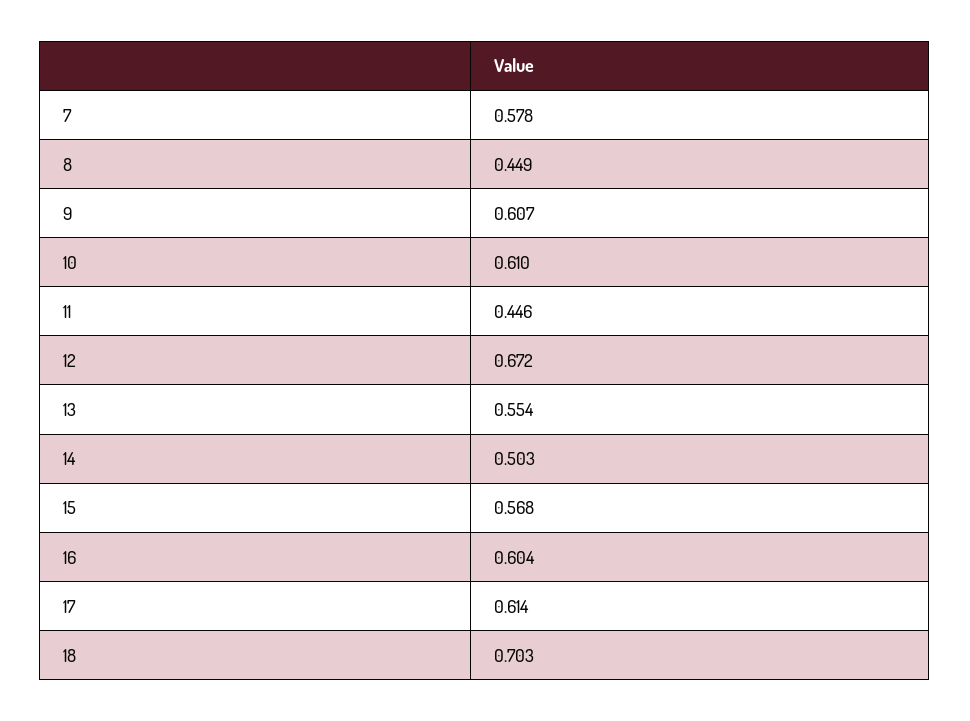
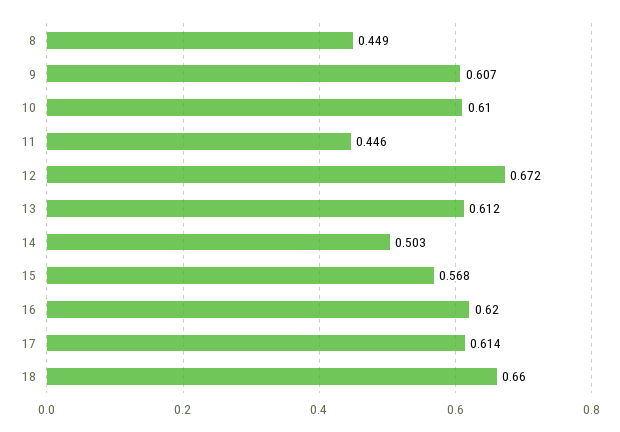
  {
-   "7": 0.578,
    "8": 0.449,
    "9": 0.607,
    "10": 0.61,
    "11": 0.446,
    "12": 0.672,
-   "13": 0.554,
+   "13": 0.612,
    "14": 0.503,
    "15": 0.568,
-   "16": 0.604,
+   "16": 0.62,
    "17": 0.614,
-   "18": 0.703
+   "18": 0.66
  }

